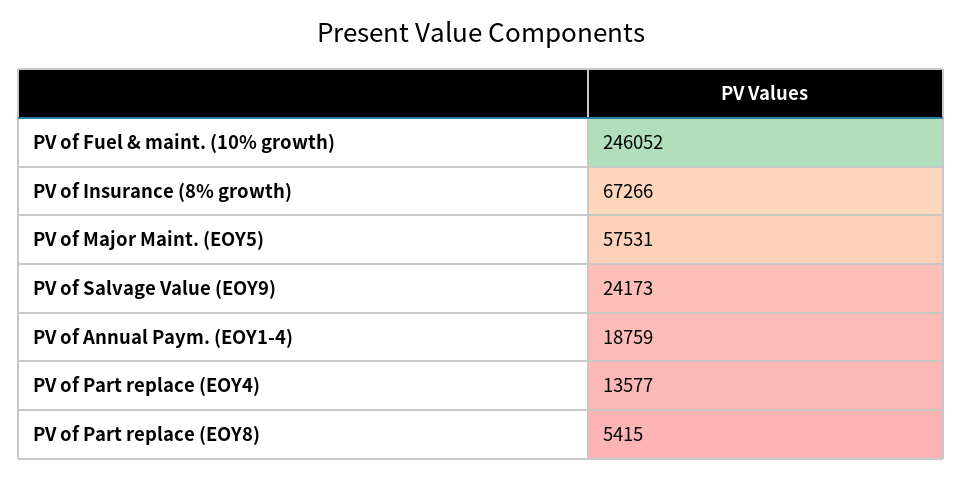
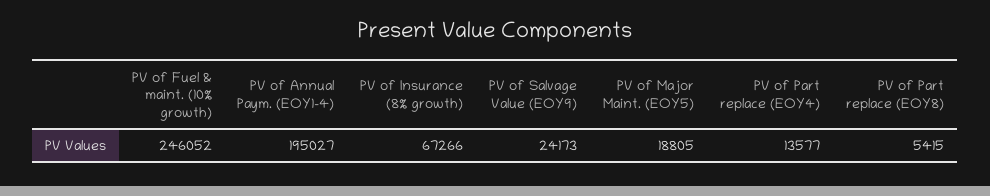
  {
    "PV of Fuel & maint. (10% growth)": 246052,
    "PV of Insurance (8% growth)": 67266,
-   "PV of Major Maint. (EOY5)": 57531,
+   "PV of Major Maint. (EOY5)": 18805,
    "PV of Salvage Value (EOY9)": 24173,
-   "PV of Annual Paym. (EOY1-4)": 18759,
+   "PV of Annual Paym. (EOY1-4)": 195027,
    "PV of Part replace (EOY4)": 13577,
    "PV of Part replace (EOY8)": 5415
  }

